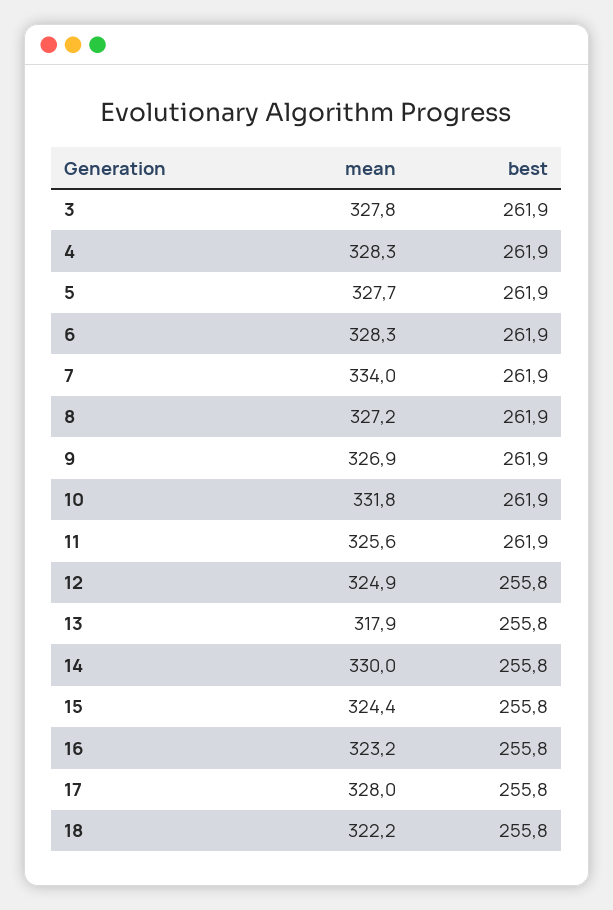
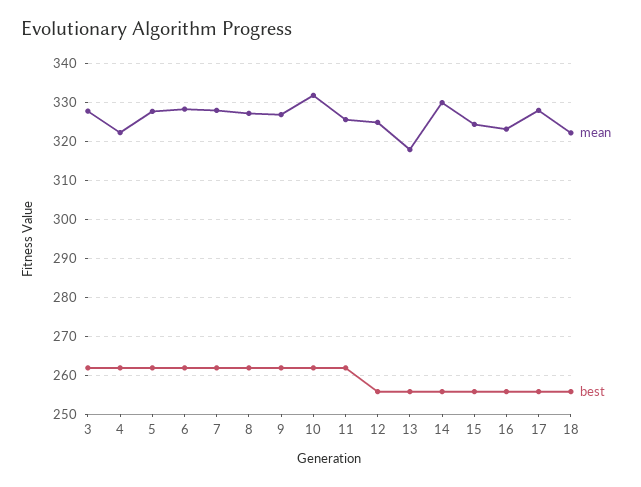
  {
    "mean": {
      "3": 327.8,
-     "4": 328.3,
+     "4": 322,
      "5": 327.7,
      "6": 328.3,
-     "7": 334,
+     "7": 328,
      "8": 327.2,
      "9": 326.9,
      "10": 331.8,
      "11": 325.6,
      "12": 324.9,
      "13": 317.9,
      "14": 330,
      "15": 324.4,
      "16": 323.2,
      "17": 328,
      "18": 322.2
    },
    "best": {
      "3": 261.9,
      "4": 261.9,
      "5": 261.9,
      "6": 261.9,
      "7": 261.9,
      "8": 261.9,
      "9": 261.9,
      "10": 261.9,
      "11": 261.9,
      "12": 255.8,
      "13": 255.8,
      "14": 255.8,
      "15": 255.8,
      "16": 255.8,
      "17": 255.8,
      "18": 255.8
    }
  }

